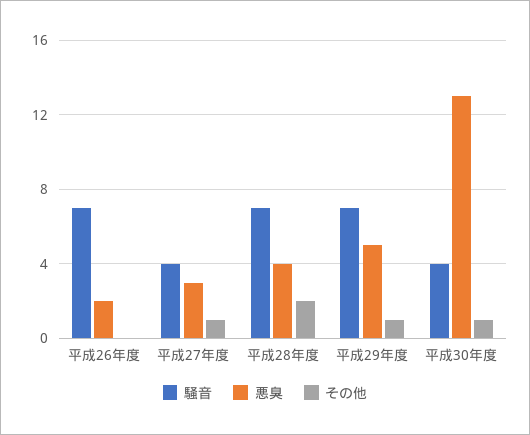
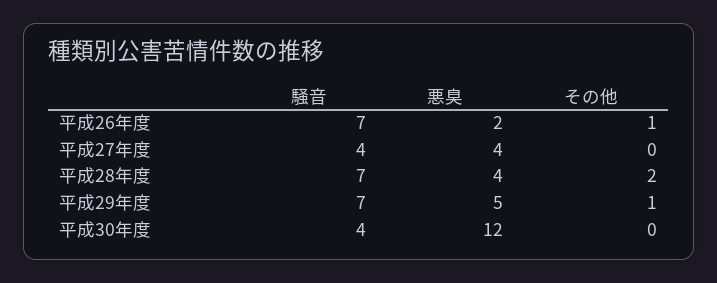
  {
    "騒音": {
      "平成26年度": 7,
      "平成27年度": 4,
      "平成28年度": 7,
      "平成29年度": 7,
      "平成30年度": 4
    },
    "悪臭": {
      "平成26年度": 2,
-     "平成27年度": 3,
+     "平成27年度": 4,
      "平成28年度": 4,
      "平成29年度": 5,
-     "平成30年度": 13
+     "平成30年度": 12
    },
    "その他": {
-     "平成26年度": 0,
+     "平成26年度": 1,
-     "平成27年度": 1,
+     "平成27年度": 0,
      "平成28年度": 2,
      "平成29年度": 1,
-     "平成30年度": 1
+     "平成30年度": 0
    }
  }

